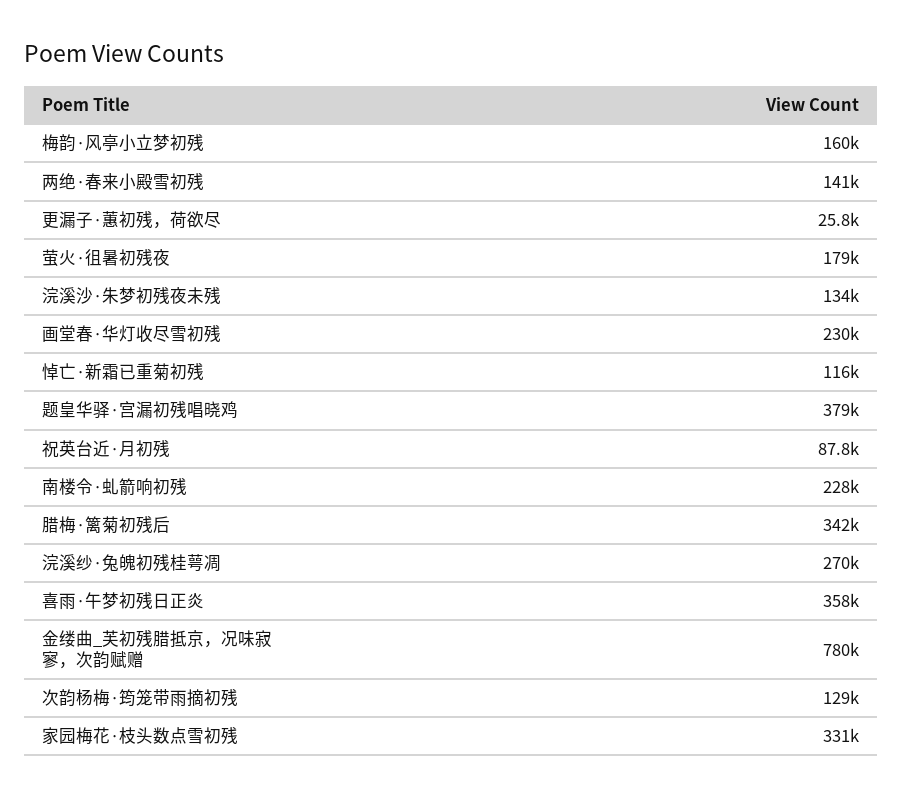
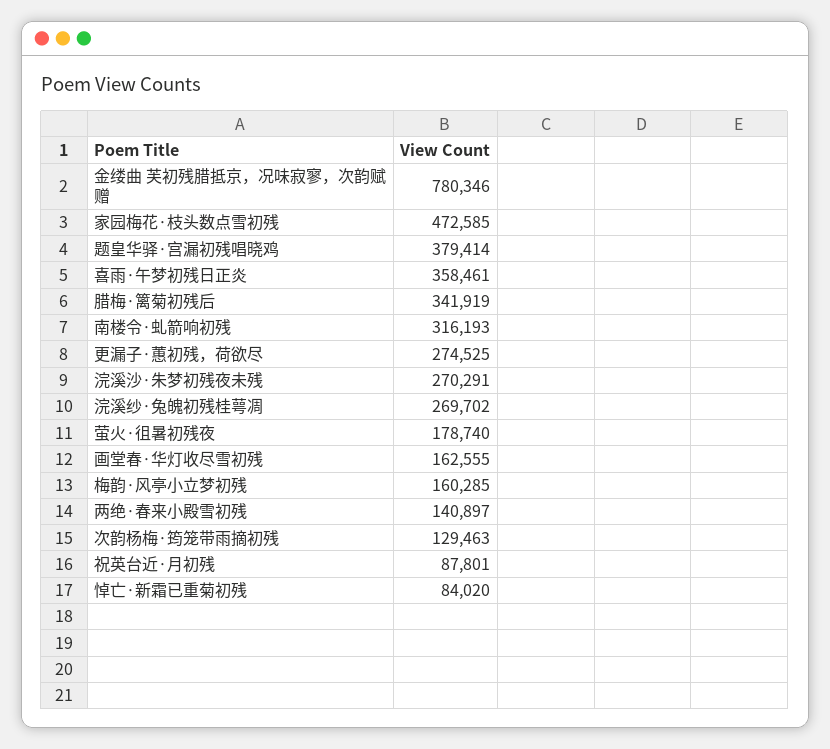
  {
    "梅韵·风亭小立梦初残": 160285,
    "两绝·春来小殿雪初残": 140897,
-   "更漏子·蕙初残，荷欲尽": 25800,
+   "更漏子·蕙初残，荷欲尽": 274525,
    "萤火·徂暑初残夜": 178740,
-   "浣溪沙·朱梦初残夜未残": 134000,
+   "浣溪沙·朱梦初残夜未残": 270291,
-   "画堂春·华灯收尽雪初残": 230000,
+   "画堂春·华灯收尽雪初残": 162555,
-   "悼亡·新霜已重菊初残": 116000,
+   "悼亡·新霜已重菊初残": 84020,
    "题皇华驿·宫漏初残唱晓鸡": 379414,
    "祝英台近·月初残": 87801,
-   "南楼令·虬箭响初残": 228000,
+   "南楼令·虬箭响初残": 316193,
    "腊梅·篱菊初残后": 341919,
    "浣溪纱·兔魄初残桂萼凋": 269702,
    "喜雨·午梦初残日正炎": 358461,
    "金缕曲_芙初残腊抵京，况味寂寥，次韵赋赠": 780346,
    "次韵杨梅·筠笼带雨摘初残": 129463,
-   "家园梅花·枝头数点雪初残": 331000
+   "家园梅花·枝头数点雪初残": 472585
  }

